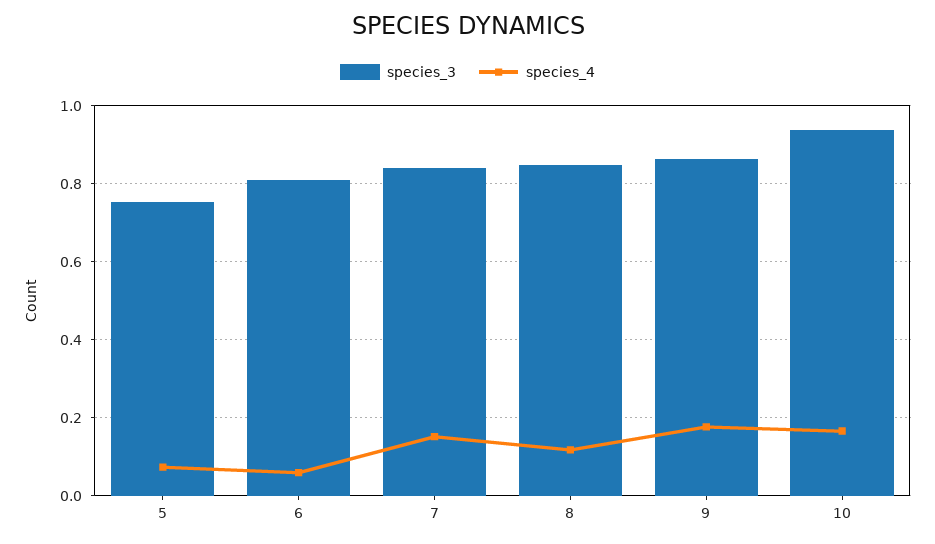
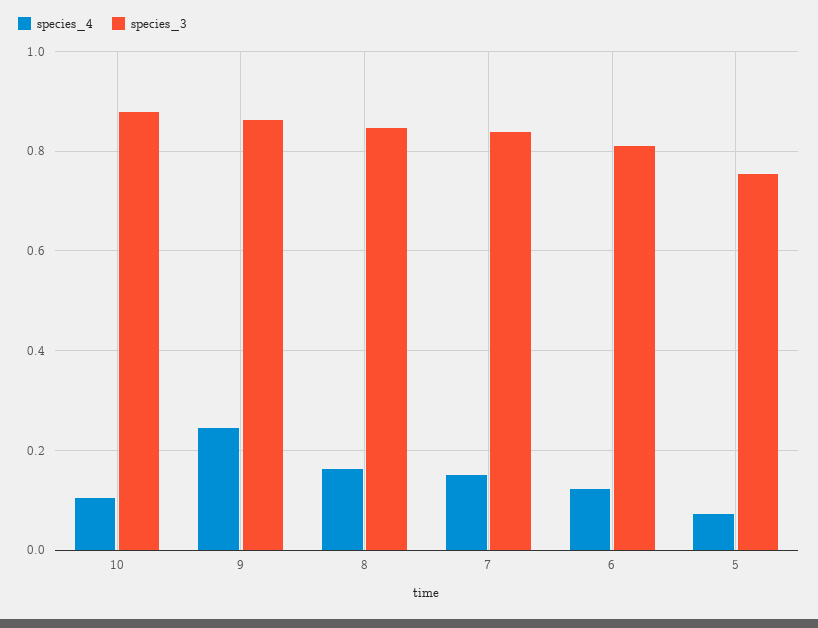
  {
    "species_3": {
      "5": 0.76,
      "6": 0.8,
      "7": 0.84,
      "8": 0.84,
      "9": 0.86,
-     "10": 0.94
+     "10": 0.88
    },
    "species_4": {
      "5": 0.08,
-     "6": 0.06,
+     "6": 0.12,
      "7": 0.16,
-     "8": 0.12,
+     "8": 0.16,
-     "9": 0.18,
+     "9": 0.24,
-     "10": 0.16
+     "10": 0.1
    }
  }

